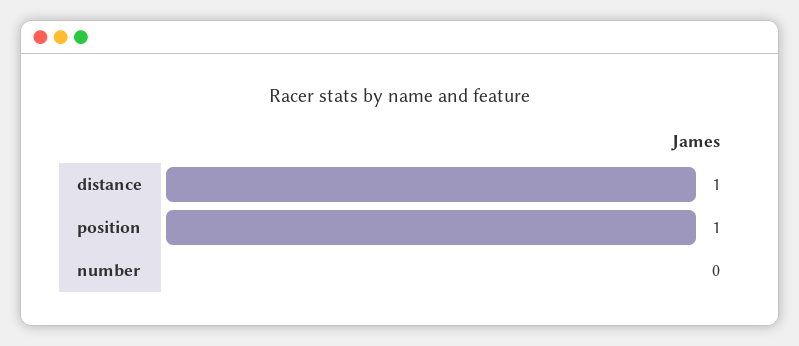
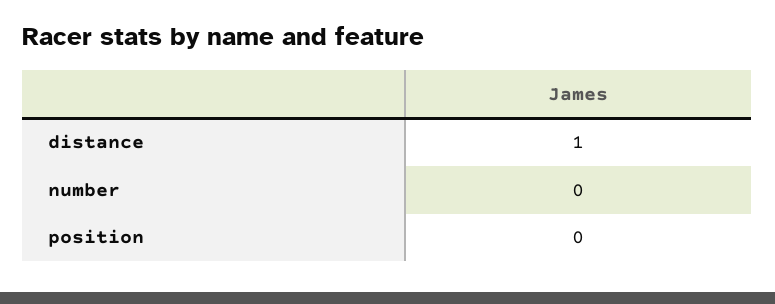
  {
    "distance": 1,
-   "position": 1,
+   "position": 0,
    "number": 0
  }

